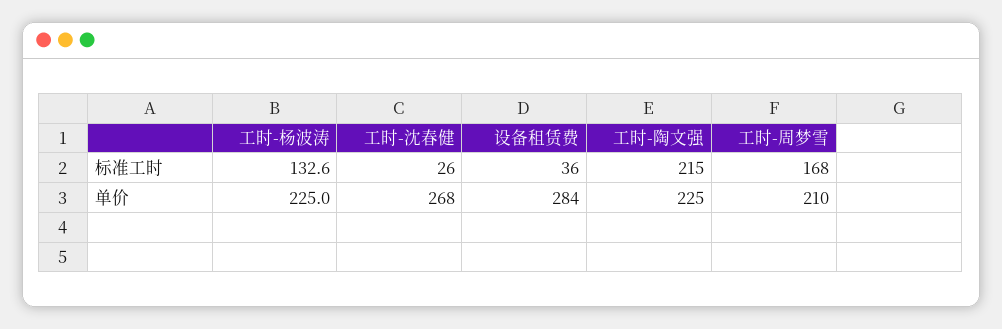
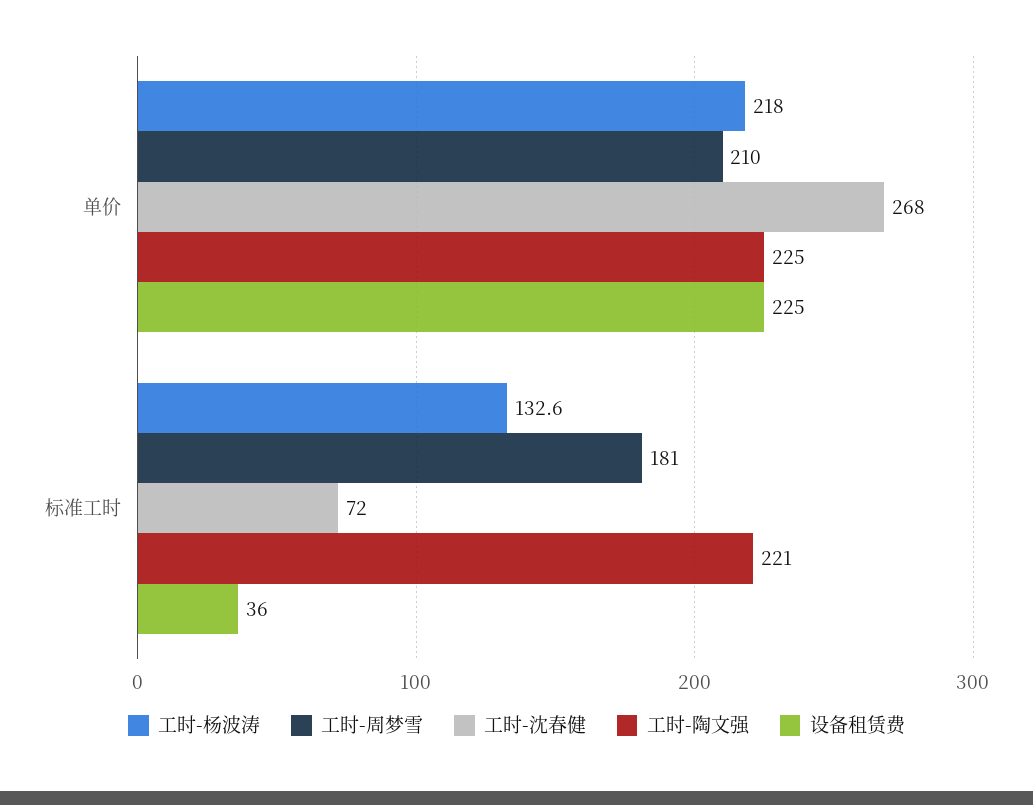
  {
    "工时-杨波涛": {
      "标准工时": 132.6,
-     "单价": 225
+     "单价": 218
    },
    "工时-沈春健": {
-     "标准工时": 26,
+     "标准工时": 72,
      "单价": 268
    },
    "设备租赁费": {
      "标准工时": 36,
-     "单价": 284
+     "单价": 225
    },
    "工时-陶文强": {
-     "标准工时": 215,
+     "标准工时": 221,
      "单价": 225
    },
    "工时-周梦雪": {
-     "标准工时": 168,
+     "标准工时": 181,
      "单价": 210
    }
  }

